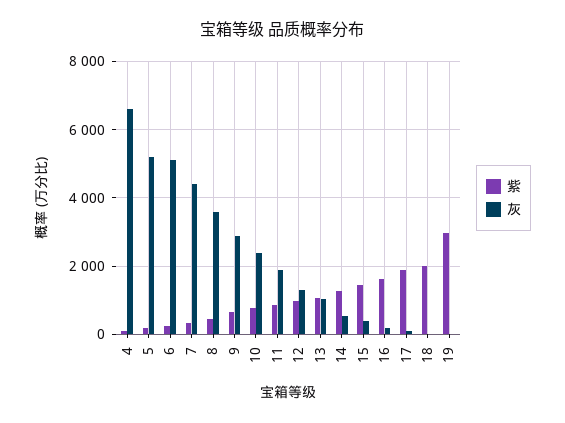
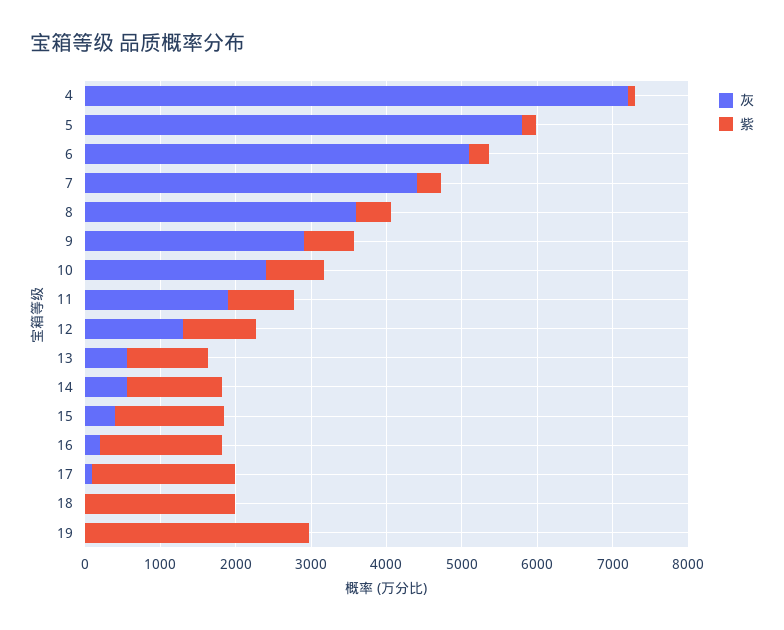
  {
    "紫": {
      "4": 0,
      "5": 200,
      "6": 200,
      "7": 400,
      "8": 400,
      "9": 600,
      "10": 800,
      "11": 800,
      "12": 1000,
      "13": 1000,
      "14": 1200,
      "15": 1400,
      "16": 1600,
      "17": 1800,
      "18": 2000,
      "19": 3000
    },
    "灰": {
-     "4": 6600,
+     "4": 7200,
-     "5": 5200,
+     "5": 5800,
      "6": 5200,
      "7": 4400,
      "8": 3600,
      "9": 3000,
      "10": 2400,
      "11": 2000,
      "12": 1400,
-     "13": 1000,
+     "13": 600,
      "14": 600,
      "15": 400,
      "16": 200,
      "17": 200,
      "18": 0,
      "19": 0
    }
  }

